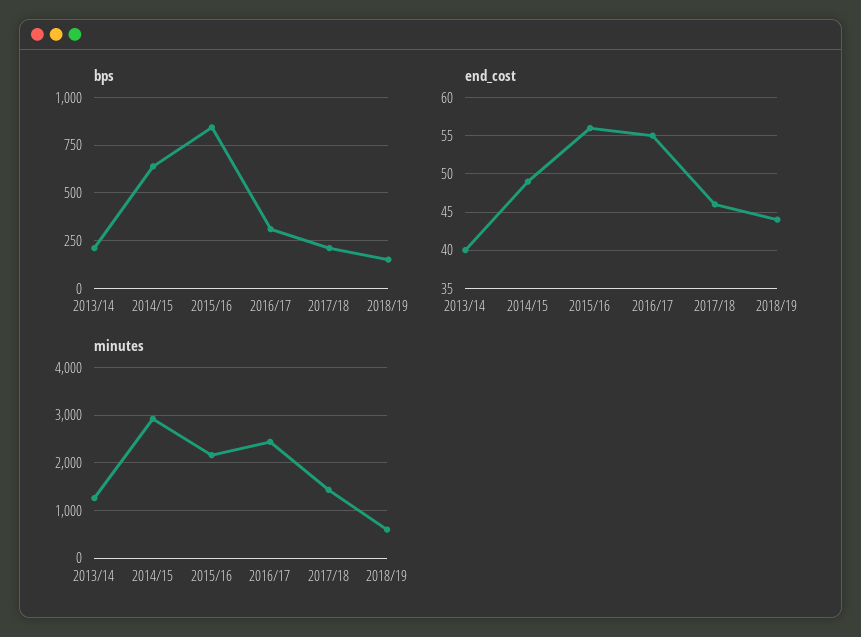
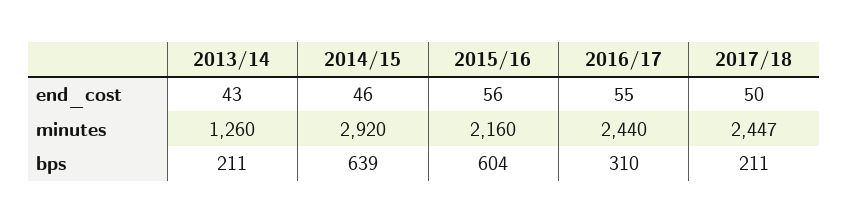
  {
    "bps": {
      "2013/14": 211,
      "2014/15": 639,
-     "2015/16": 850,
+     "2015/16": 604,
      "2016/17": 310,
-     "2017/18": 211,
+     "2017/18": 211
-     "2018/19": 150
    },
    "end_cost": {
-     "2013/14": 40,
+     "2013/14": 43,
-     "2014/15": 49,
+     "2014/15": 46,
      "2015/16": 56,
      "2016/17": 55,
-     "2017/18": 46,
+     "2017/18": 50
-     "2018/19": 44
    },
    "minutes": {
      "2013/14": 1260,
      "2014/15": 2920,
      "2015/16": 2160,
      "2016/17": 2440,
-     "2017/18": 1400,
+     "2017/18": 2447
-     "2018/19": 600
    }
  }

